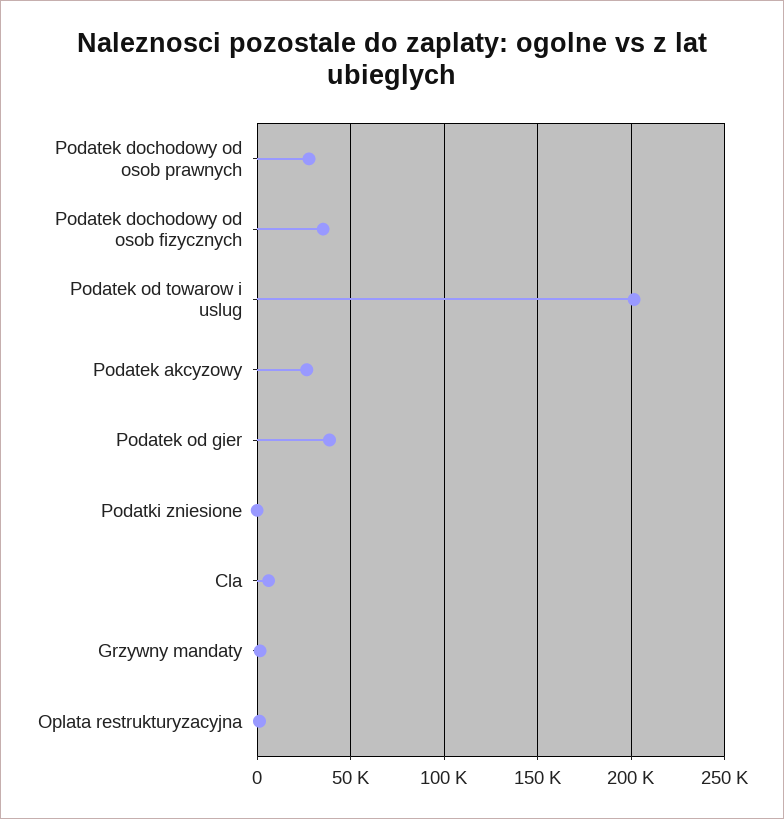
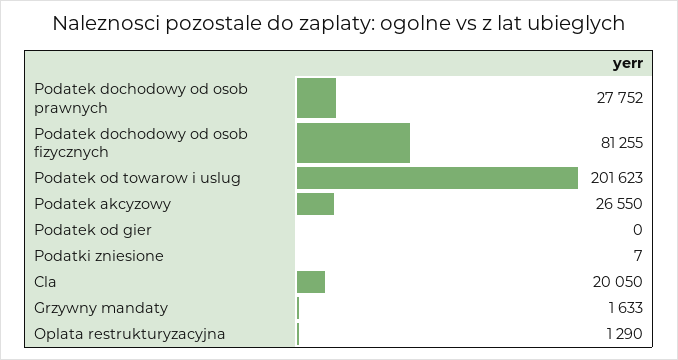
  {
    "Podatek dochodowy od osob prawnych": 27752,
-   "Podatek dochodowy od osob fizycznych": 35000,
+   "Podatek dochodowy od osob fizycznych": 81255,
    "Podatek od towarow i uslug": 201623,
    "Podatek akcyzowy": 26550,
-   "Podatek od gier": 40000,
+   "Podatek od gier": 0,
    "Podatki zniesione": 7,
-   "Cla": 5000,
+   "Cla": 20050,
    "Grzywny mandaty": 1633,
    "Oplata restrukturyzacyjna": 1290
  }

